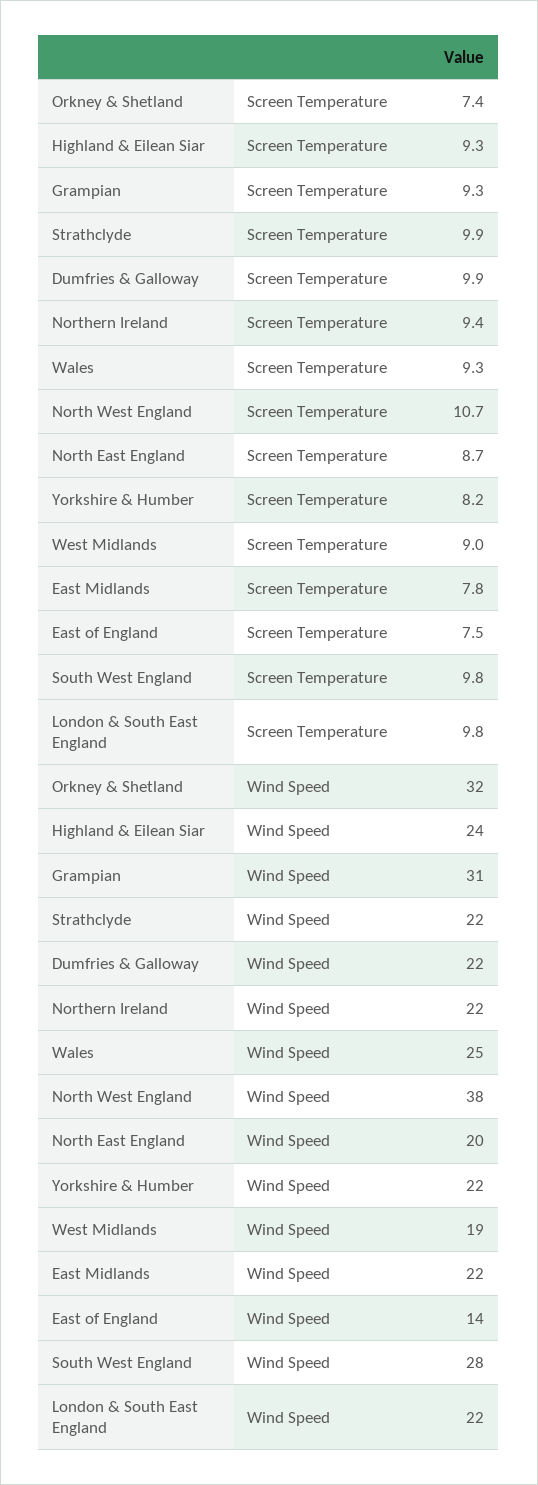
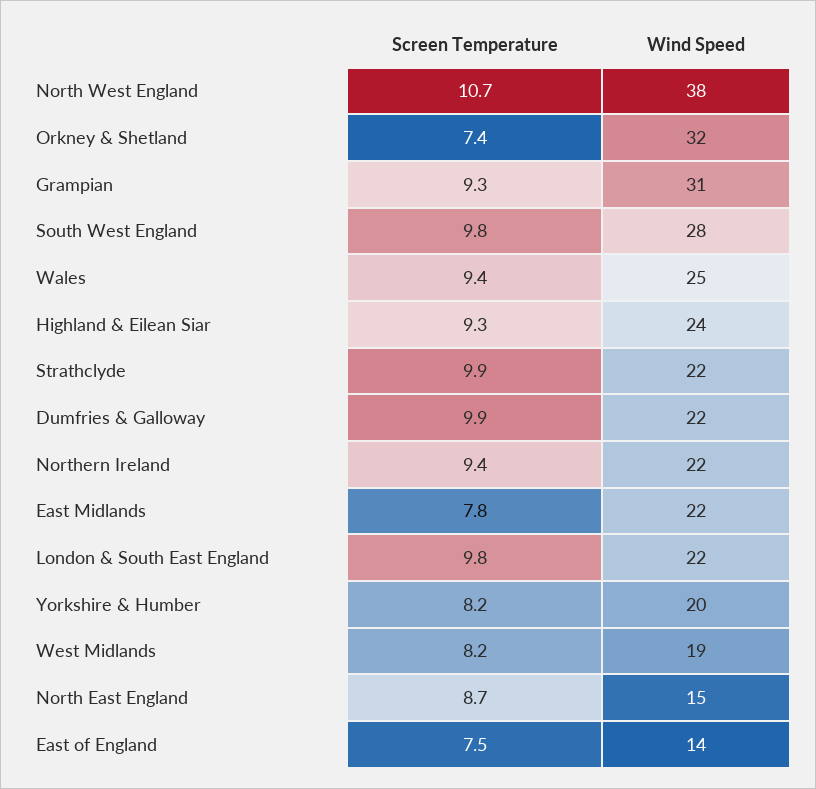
  {
    "Orkney & Shetland": {
      "Screen Temperature": 7.4,
      "Wind Speed": 32
    },
    "Highland & Eilean Siar": {
      "Screen Temperature": 9.3,
      "Wind Speed": 24
    },
    "Grampian": {
      "Screen Temperature": 9.3,
      "Wind Speed": 31
    },
    "Strathclyde": {
      "Screen Temperature": 9.9,
      "Wind Speed": 22
    },
    "Dumfries & Galloway": {
      "Screen Temperature": 9.9,
      "Wind Speed": 22
    },
    "Northern Ireland": {
      "Screen Temperature": 9.4,
      "Wind Speed": 22
    },
    "Wales": {
-     "Screen Temperature": 9.3,
+     "Screen Temperature": 9.4,
      "Wind Speed": 25
    },
    "North West England": {
      "Screen Temperature": 10.7,
      "Wind Speed": 38
    },
    "North East England": {
      "Screen Temperature": 8.7,
-     "Wind Speed": 20
+     "Wind Speed": 15
    },
    "Yorkshire & Humber": {
      "Screen Temperature": 8.2,
-     "Wind Speed": 22
+     "Wind Speed": 20
    },
    "West Midlands": {
-     "Screen Temperature": 9,
+     "Screen Temperature": 8.2,
      "Wind Speed": 19
    },
    "East Midlands": {
      "Screen Temperature": 7.8,
      "Wind Speed": 22
    },
    "East of England": {
      "Screen Temperature": 7.5,
      "Wind Speed": 14
    },
    "South West England": {
      "Screen Temperature": 9.8,
      "Wind Speed": 28
    },
    "London & South East England": {
      "Screen Temperature": 9.8,
      "Wind Speed": 22
    }
  }

